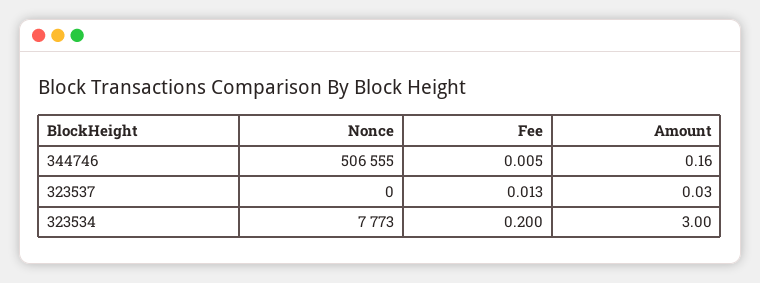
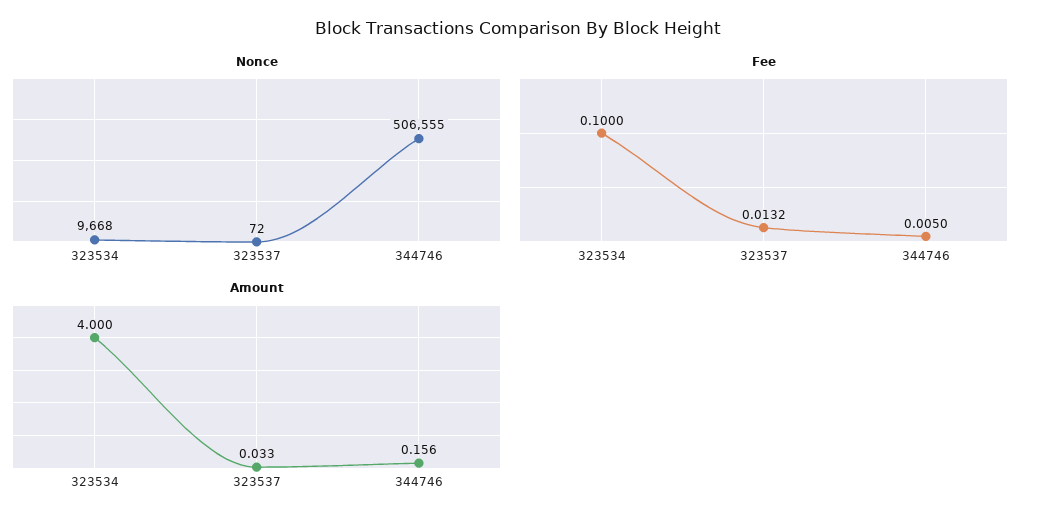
  {
    "Nonce": {
      "344746": 506555,
-     "323537": 0,
+     "323537": 72,
-     "323534": 7773
+     "323534": 9668
    },
    "Fee": {
      "344746": 0.005,
      "323537": 0.0132,
-     "323534": 0.2
+     "323534": 0.1
    },
    "Amount": {
      "344746": 0.156,
      "323537": 0.033,
-     "323534": 3
+     "323534": 4
    }
  }

